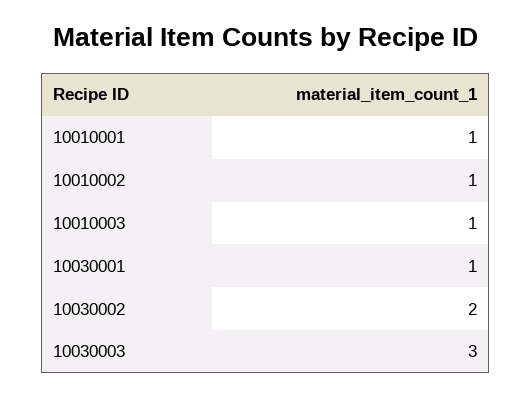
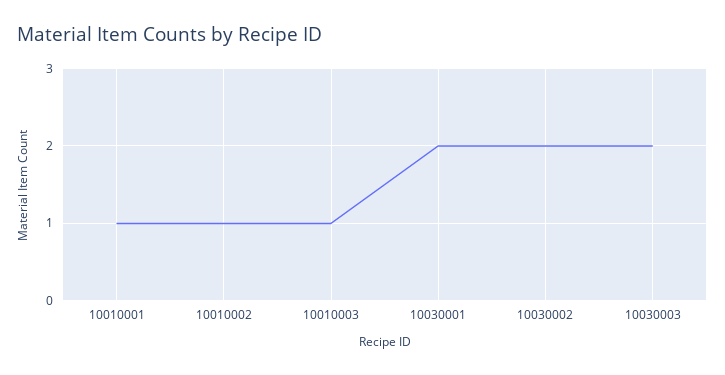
  {
    "10010001": 1,
    "10010002": 1,
    "10010003": 1,
-   "10030001": 1,
+   "10030001": 2,
    "10030002": 2,
-   "10030003": 3
+   "10030003": 2
  }

